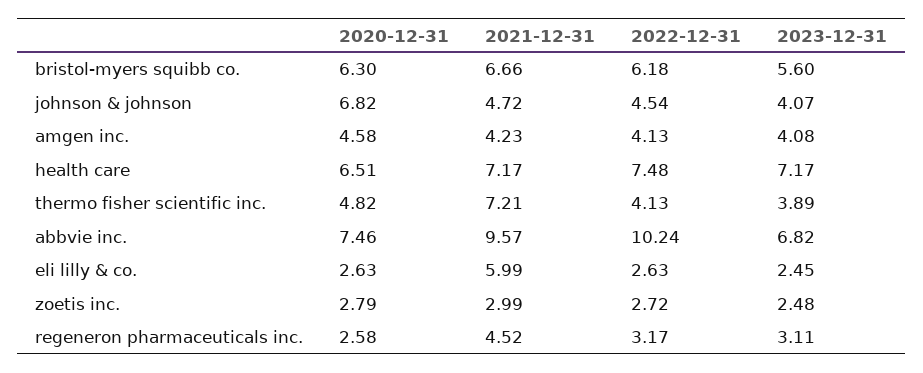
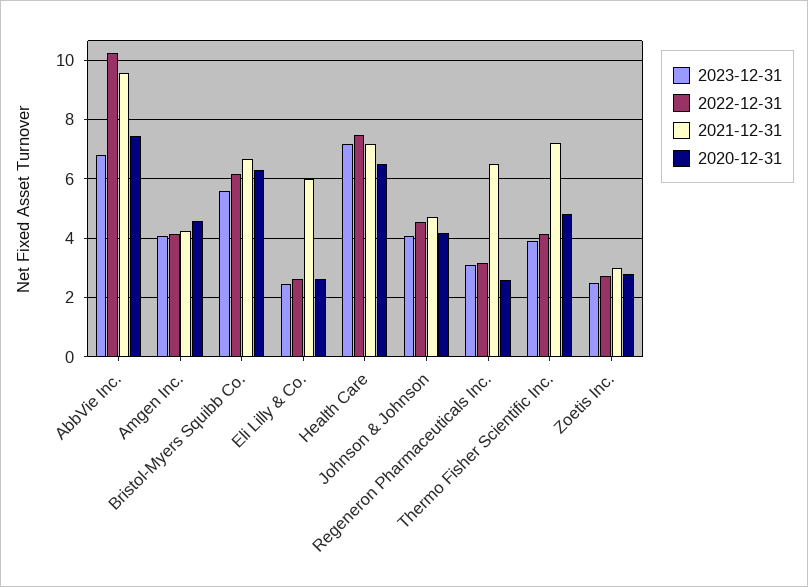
  {
    "2020-12-31": {
      "bristol-myers squibb co.": 6.3,
-     "johnson & johnson": 6.82,
+     "johnson & johnson": 4.25,
      "amgen inc.": 4.58,
      "health care": 6.51,
      "thermo fisher scientific inc.": 4.82,
      "abbvie inc.": 7.46,
      "eli lilly & co.": 2.63,
      "zoetis inc.": 2.79,
      "regeneron pharmaceuticals inc.": 2.58
    },
    "2021-12-31": {
      "bristol-myers squibb co.": 6.66,
      "johnson & johnson": 4.72,
      "amgen inc.": 4.23,
      "health care": 7.17,
      "thermo fisher scientific inc.": 7.21,
      "abbvie inc.": 9.57,
      "eli lilly & co.": 5.99,
      "zoetis inc.": 2.99,
-     "regeneron pharmaceuticals inc.": 4.52
+     "regeneron pharmaceuticals inc.": 6.5
    },
    "2022-12-31": {
      "bristol-myers squibb co.": 6.18,
      "johnson & johnson": 4.54,
      "amgen inc.": 4.13,
      "health care": 7.48,
      "thermo fisher scientific inc.": 4.13,
      "abbvie inc.": 10.24,
      "eli lilly & co.": 2.63,
      "zoetis inc.": 2.72,
      "regeneron pharmaceuticals inc.": 3.17
    },
    "2023-12-31": {
      "bristol-myers squibb co.": 5.6,
      "johnson & johnson": 4.07,
      "amgen inc.": 4.08,
      "health care": 7.17,
      "thermo fisher scientific inc.": 3.89,
      "abbvie inc.": 6.82,
      "eli lilly & co.": 2.45,
      "zoetis inc.": 2.48,
      "regeneron pharmaceuticals inc.": 3.11
    }
  }

